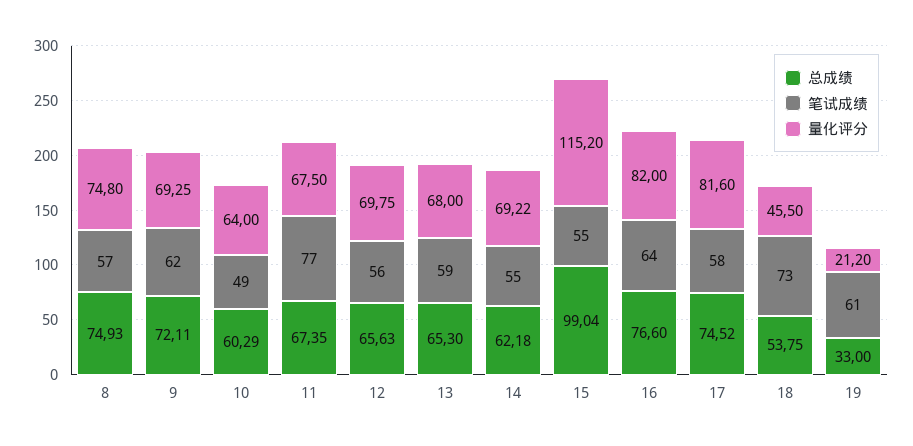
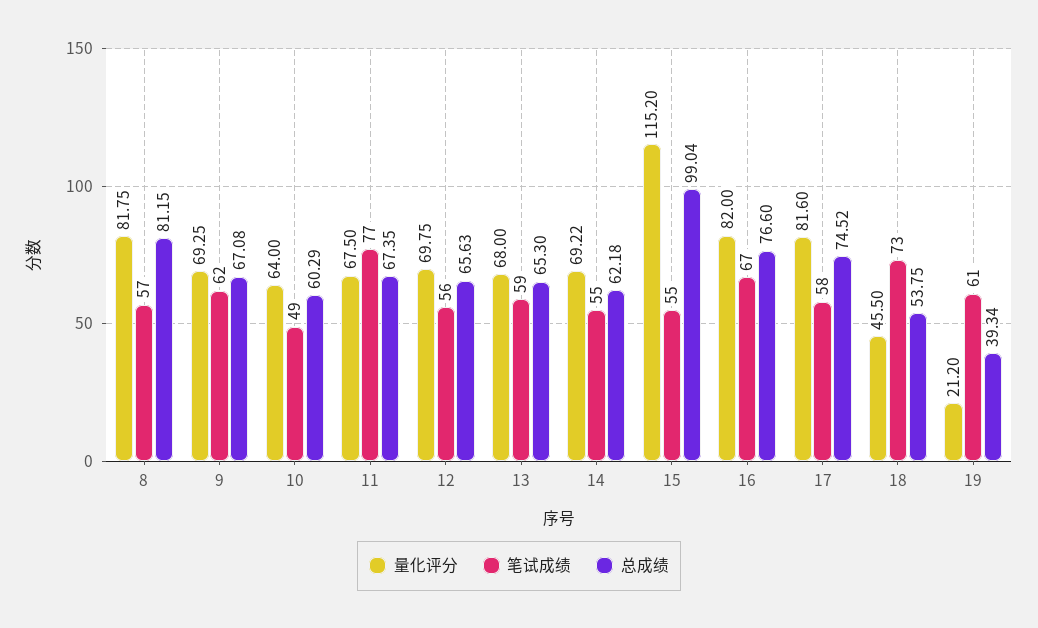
  {
    "总成绩": {
-     "8": 74.93,
+     "8": 81.15,
-     "9": 72.11,
+     "9": 67.08,
      "10": 60.29,
      "11": 67.35,
      "12": 65.63,
      "13": 65.3,
      "14": 62.18,
      "15": 99.04,
      "16": 76.6,
      "17": 74.52,
      "18": 53.75,
-     "19": 33
+     "19": 39.34
    },
    "笔试成绩": {
      "8": 57,
      "9": 62,
      "10": 49,
      "11": 77,
      "12": 56,
      "13": 59,
      "14": 55,
      "15": 55,
-     "16": 64,
+     "16": 67,
      "17": 58,
      "18": 73,
      "19": 61
    },
    "量化评分": {
-     "8": 74.8,
+     "8": 81.75,
      "9": 69.25,
      "10": 64,
      "11": 67.5,
      "12": 69.75,
      "13": 68,
      "14": 69.22,
      "15": 115.2,
      "16": 82,
      "17": 81.6,
      "18": 45.5,
      "19": 21.2
    }
  }

